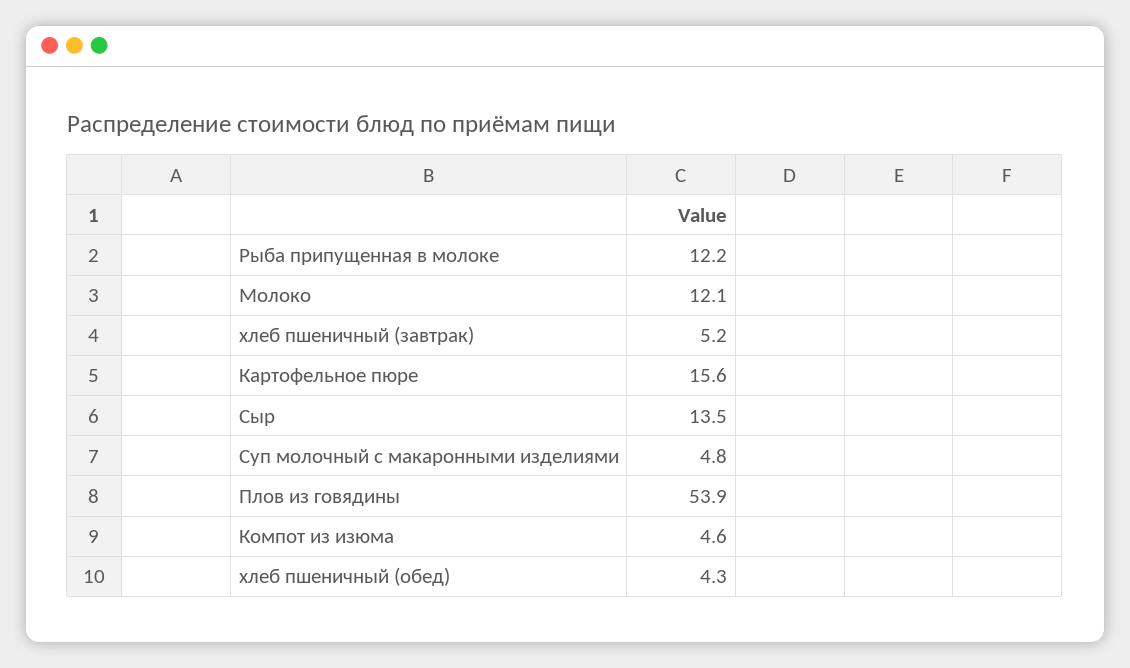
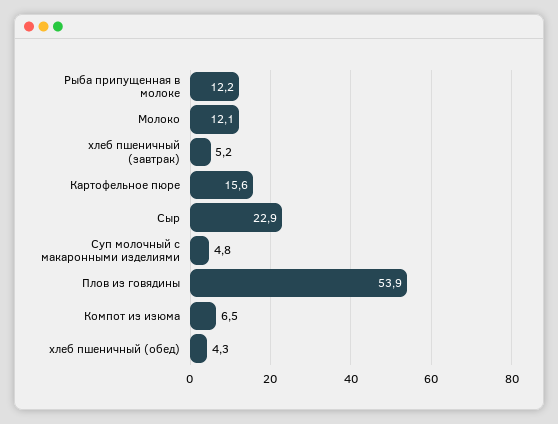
  {
    "Рыба припущенная в молоке": 12.2,
    "Молоко": 12.1,
    "хлеб пшеничный (завтрак)": 5.2,
    "Картофельное пюре": 15.6,
-   "Сыр": 13.5,
+   "Сыр": 22.9,
    "Суп молочный с макаронными изделиями": 4.8,
    "Плов из говядины": 53.9,
-   "Компот из изюма": 4.6,
+   "Компот из изюма": 6.5,
    "хлеб пшеничный (обед)": 4.3
  }

